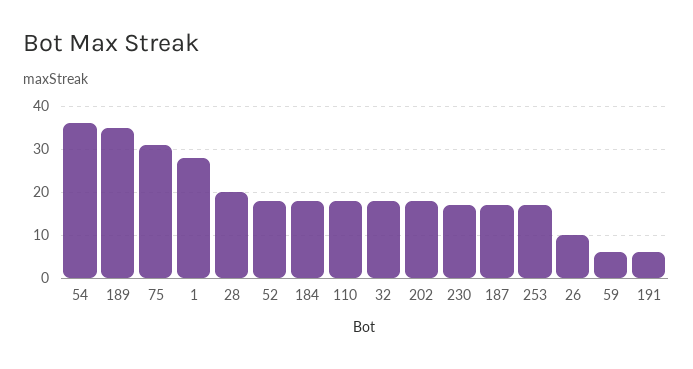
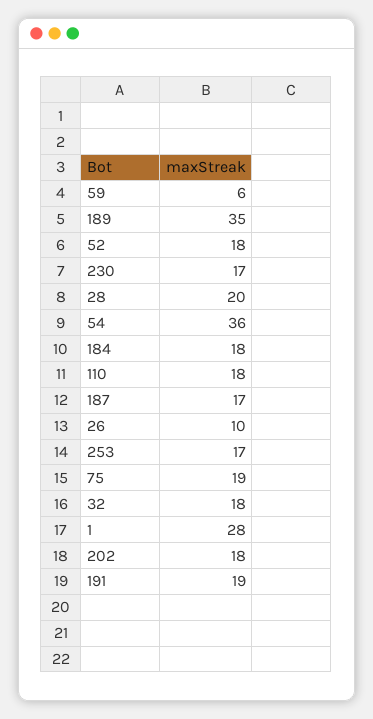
  {
    "54": 36,
    "189": 35,
-   "75": 30,
+   "75": 19,
    "1": 28,
    "28": 20,
    "52": 18,
    "184": 18,
    "110": 18,
    "32": 18,
    "202": 18,
    "230": 17,
    "187": 17,
    "253": 17,
    "26": 10,
    "59": 6,
-   "191": 5
+   "191": 19
  }

